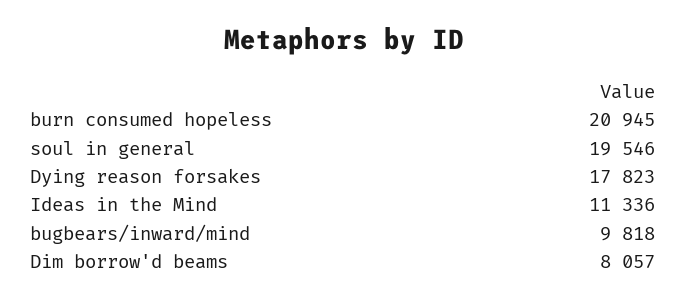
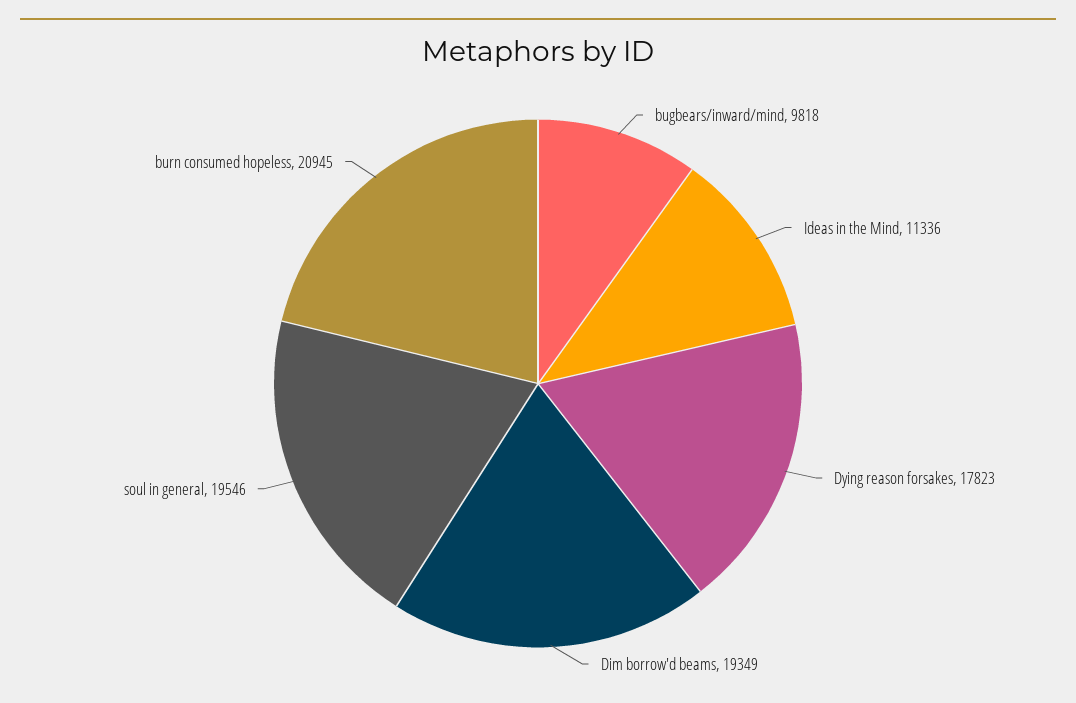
  {
    "burn consumed hopeless": 20945,
    "soul in general": 19546,
    "Dying reason forsakes": 17823,
    "Ideas in the Mind": 11336,
    "bugbears/inward/mind": 9818,
-   "Dim borrow'd beams": 8057
+   "Dim borrow'd beams": 19349
  }

